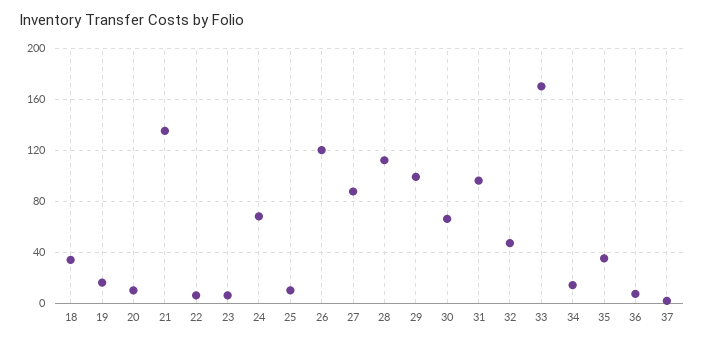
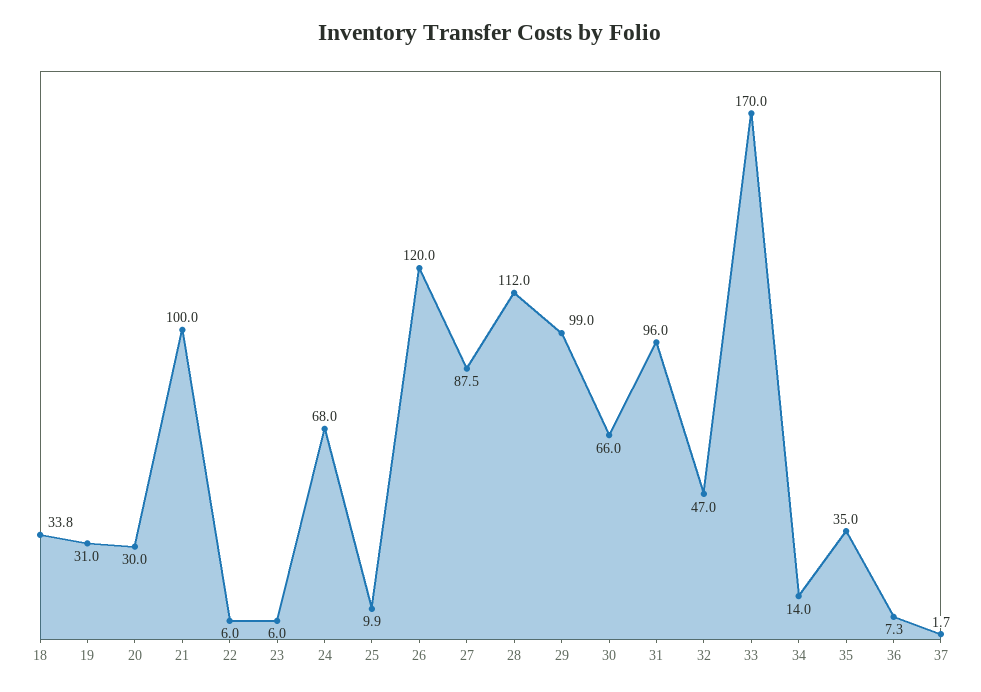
  {
    "18": 33.8,
-   "19": 15,
+   "19": 31,
-   "20": 10,
+   "20": 30,
-   "21": 135,
+   "21": 100,
    "22": 6,
    "23": 6,
    "24": 68,
    "25": 9.9,
    "26": 120,
    "27": 87.5,
    "28": 112,
    "29": 99,
    "30": 66,
    "31": 96,
    "32": 47,
    "33": 170,
    "34": 14,
    "35": 35,
    "36": 7.3,
    "37": 1.7
  }

